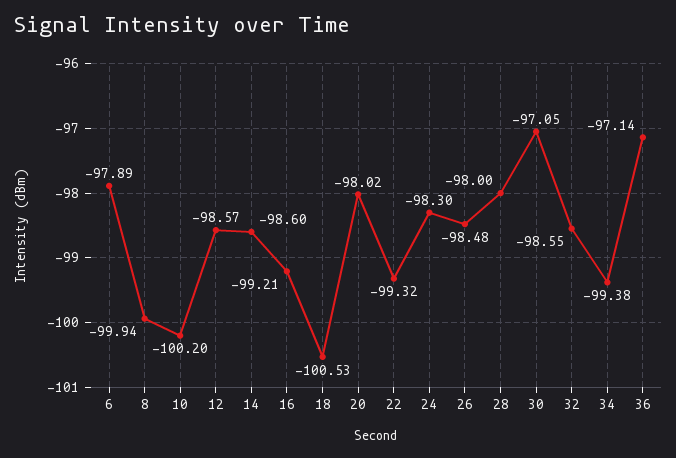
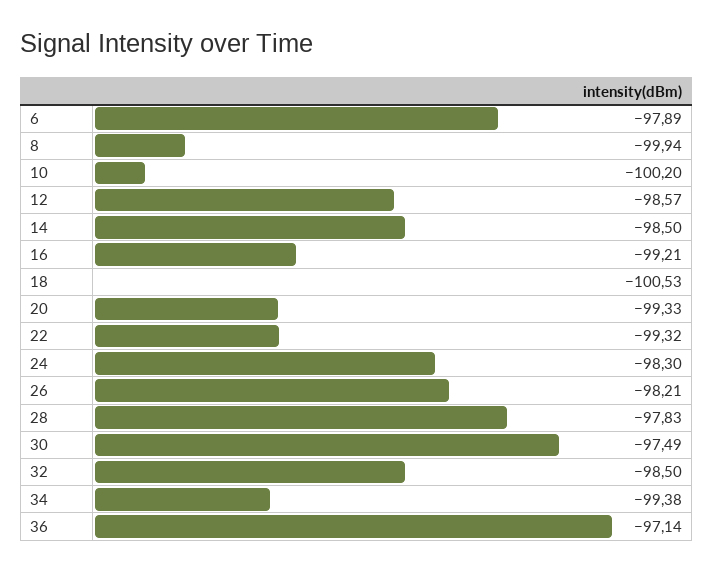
  {
    "6": -97.89,
    "8": -99.94,
    "10": -100.2,
    "12": -98.57,
-   "14": -98.6,
+   "14": -98.5,
    "16": -99.21,
    "18": -100.53,
-   "20": -98.02,
+   "20": -99.33,
    "22": -99.32,
    "24": -98.3,
-   "26": -98.48,
+   "26": -98.21,
-   "28": -98,
+   "28": -97.83,
-   "30": -97.05,
+   "30": -97.49,
-   "32": -98.55,
+   "32": -98.5,
    "34": -99.38,
    "36": -97.14
  }

